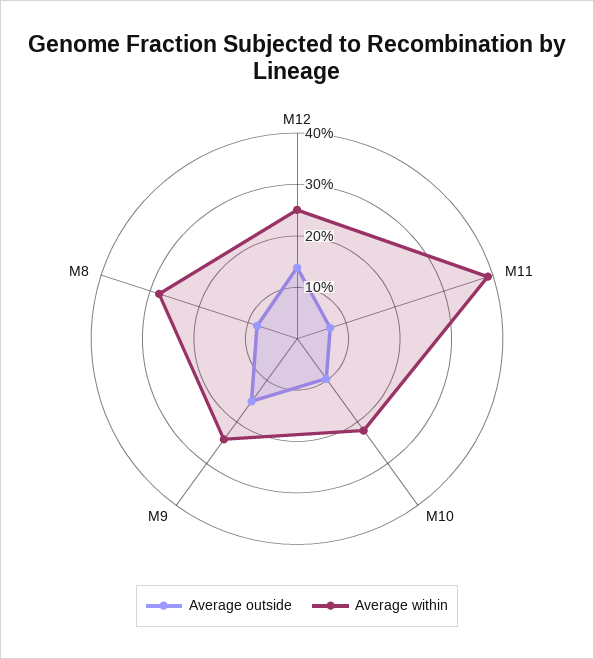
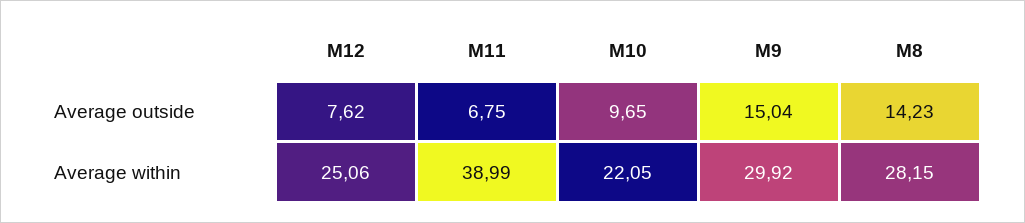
  {
    "Average outside": {
-     "M12": 14,
+     "M12": 7.62,
      "M11": 6.75,
      "M10": 9.65,
      "M9": 15.04,
-     "M8": 8
+     "M8": 14.23
    },
    "Average within": {
      "M12": 25.06,
      "M11": 38.99,
      "M10": 22.05,
-     "M9": 24,
+     "M9": 29.92,
      "M8": 28.15
    }
  }

